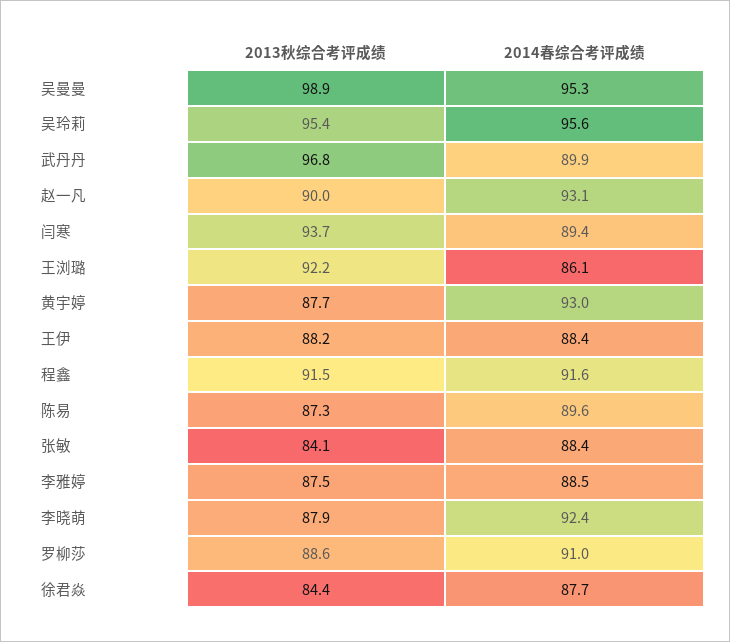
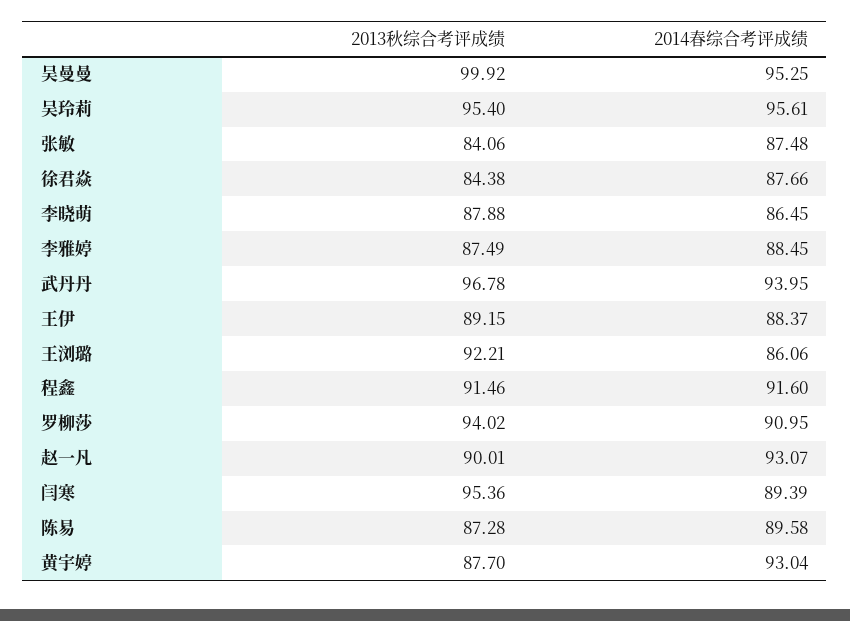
  {
    "2013秋综合考评成绩": {
-     "吴曼曼": 98.9,
+     "吴曼曼": 99.92,
      "吴玲莉": 95.4,
      "武丹丹": 96.78,
      "赵一凡": 90.01,
-     "闫寒": 93.7,
+     "闫寒": 95.36,
      "王浏璐": 92.21,
      "黄宇婷": 87.7,
-     "王伊": 88.2,
+     "王伊": 89.15,
      "程鑫": 91.46,
      "陈易": 87.28,
      "张敏": 84.06,
      "李雅婷": 87.49,
      "李晓萌": 87.88,
-     "罗柳莎": 88.6,
+     "罗柳莎": 94.02,
      "徐君焱": 84.38
    },
    "2014春综合考评成绩": {
      "吴曼曼": 95.25,
      "吴玲莉": 95.61,
-     "武丹丹": 89.9,
+     "武丹丹": 93.95,
      "赵一凡": 93.07,
      "闫寒": 89.39,
      "王浏璐": 86.06,
      "黄宇婷": 93.04,
      "王伊": 88.37,
      "程鑫": 91.6,
      "陈易": 89.58,
-     "张敏": 88.4,
+     "张敏": 87.48,
      "李雅婷": 88.45,
-     "李晓萌": 92.4,
+     "李晓萌": 86.45,
      "罗柳莎": 90.95,
      "徐君焱": 87.66
    }
  }

